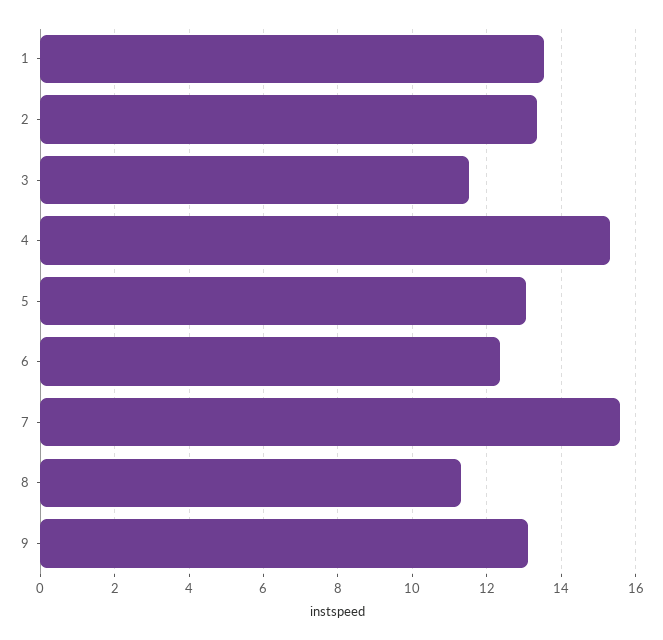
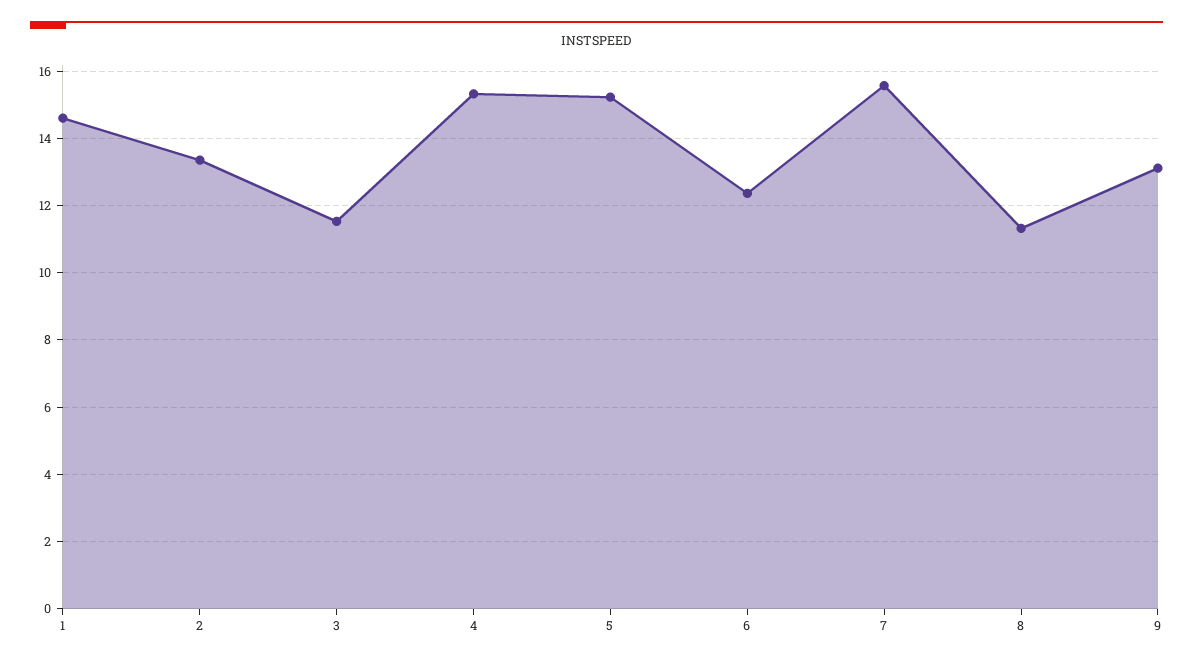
  {
-   "1": 13.6,
+   "1": 14.6,
    "2": 13.4,
    "3": 11.6,
    "4": 15.4,
-   "5": 13,
+   "5": 15.2,
    "6": 12.4,
    "7": 15.6,
    "8": 11.4,
    "9": 13.2
  }

